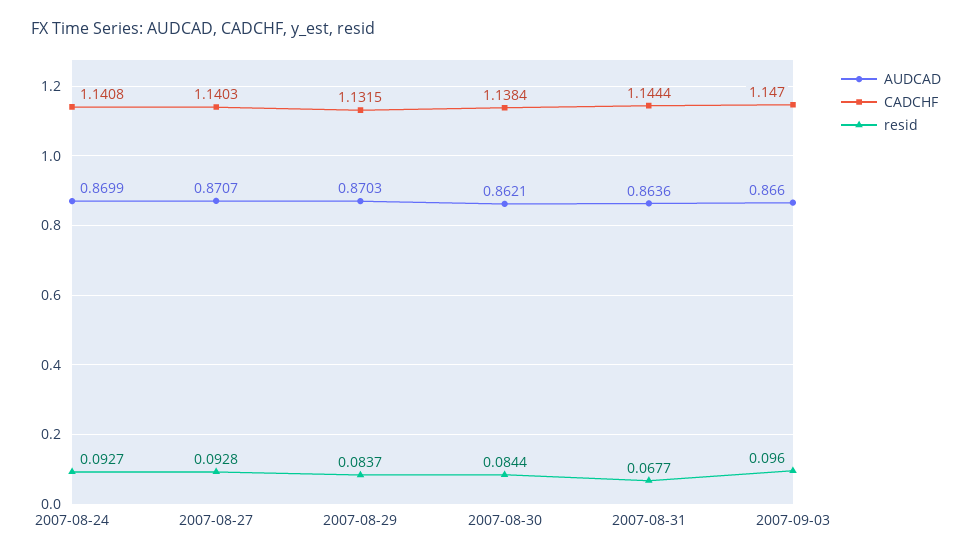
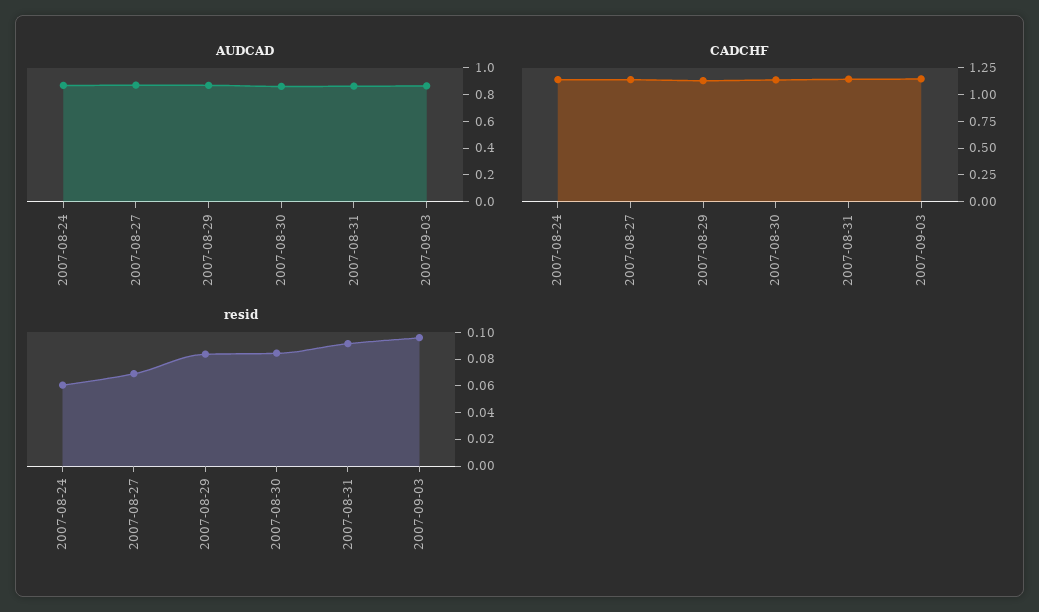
  {
    "AUDCAD": {
      "2007-08-24": 0.8699,
      "2007-08-27": 0.8707,
      "2007-08-29": 0.8703,
      "2007-08-30": 0.8621,
      "2007-08-31": 0.8636,
      "2007-09-03": 0.866
    },
    "CADCHF": {
      "2007-08-24": 1.1408,
      "2007-08-27": 1.1403,
      "2007-08-29": 1.1315,
      "2007-08-30": 1.1384,
      "2007-08-31": 1.1444,
      "2007-09-03": 1.147
    },
    "resid": {
-     "2007-08-24": 0.0927,
+     "2007-08-24": 0.06,
-     "2007-08-27": 0.0928,
+     "2007-08-27": 0.07,
      "2007-08-29": 0.0837,
      "2007-08-30": 0.0844,
-     "2007-08-31": 0.0677,
+     "2007-08-31": 0.09,
      "2007-09-03": 0.096
    }
  }

